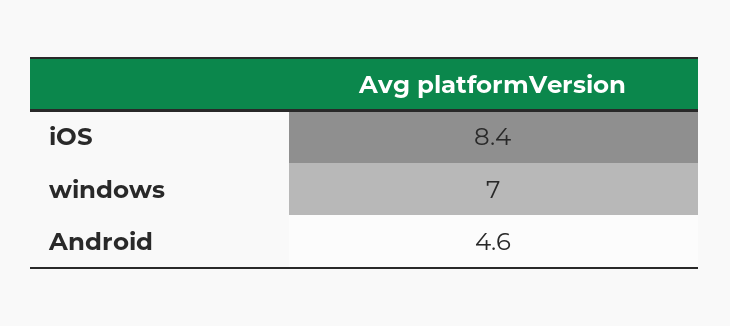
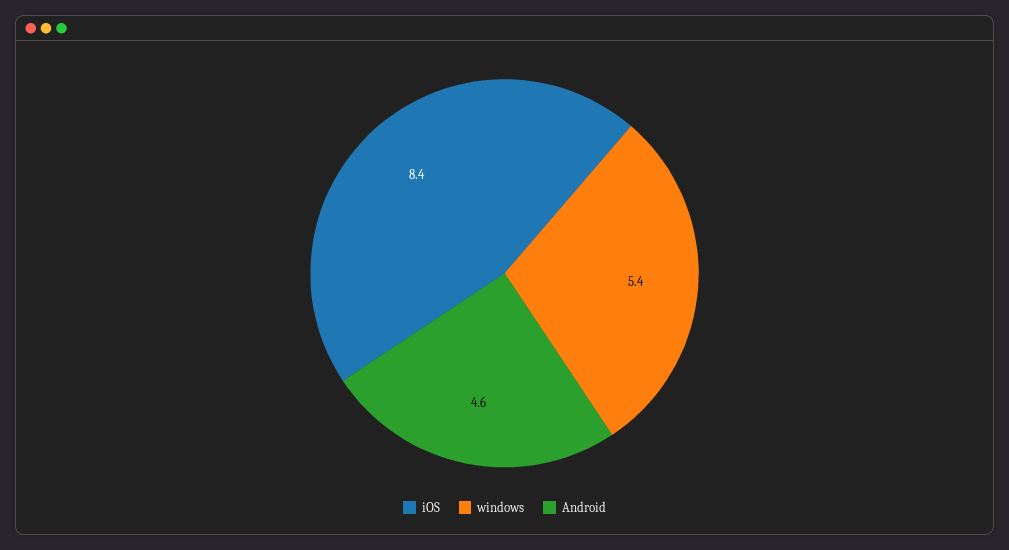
  {
    "iOS": 8.4,
-   "windows": 7,
+   "windows": 5.4,
    "Android": 4.6
  }

